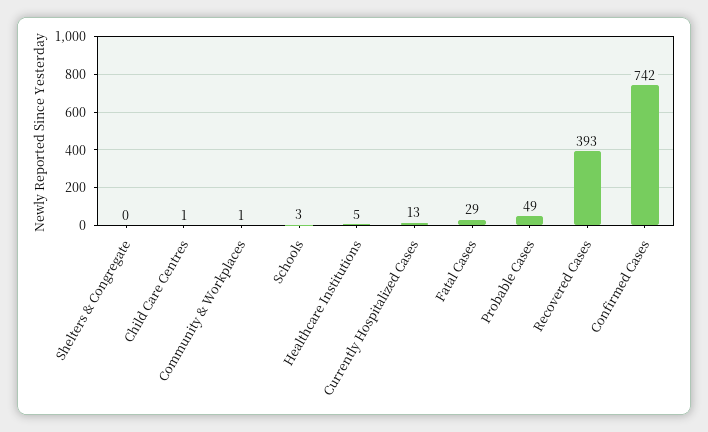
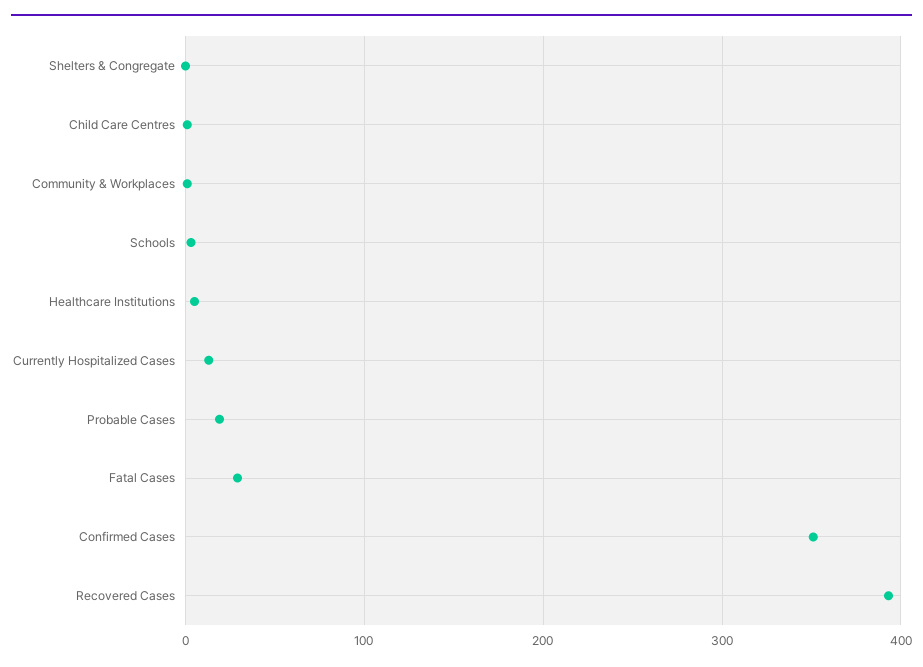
  {
    "Shelters & Congregate": 0,
    "Child Care Centres": 1,
    "Community & Workplaces": 1,
    "Schools": 3,
    "Healthcare Institutions": 5,
    "Currently Hospitalized Cases": 13,
    "Fatal Cases": 29,
-   "Probable Cases": 49,
+   "Probable Cases": 20,
    "Recovered Cases": 393,
-   "Confirmed Cases": 742
+   "Confirmed Cases": 350
  }

